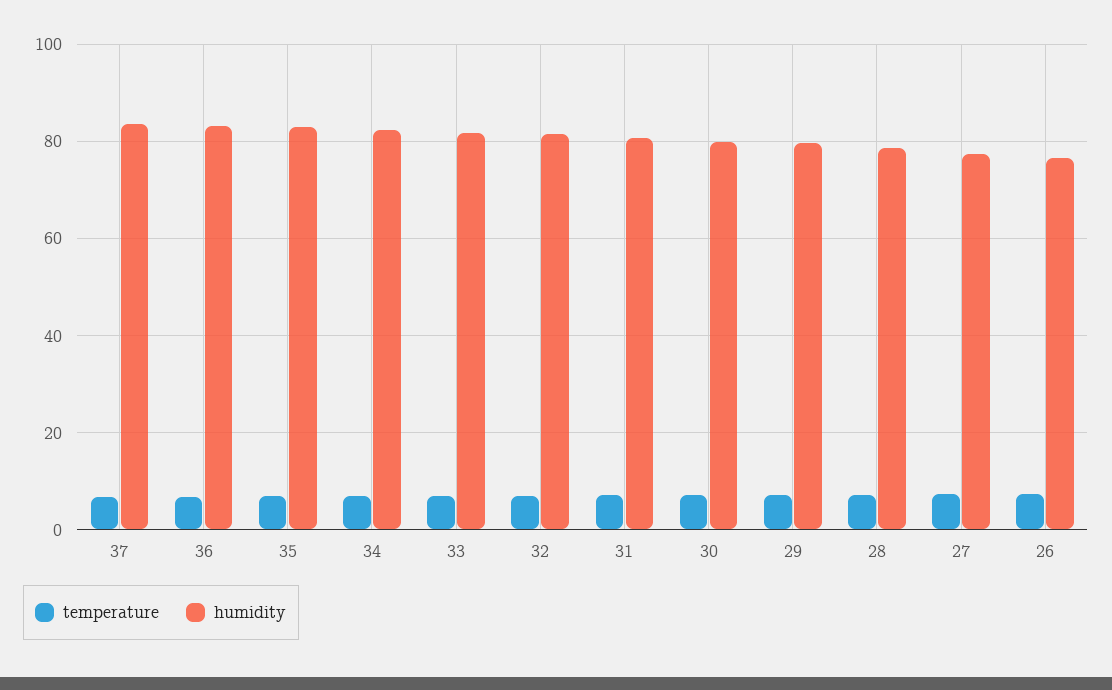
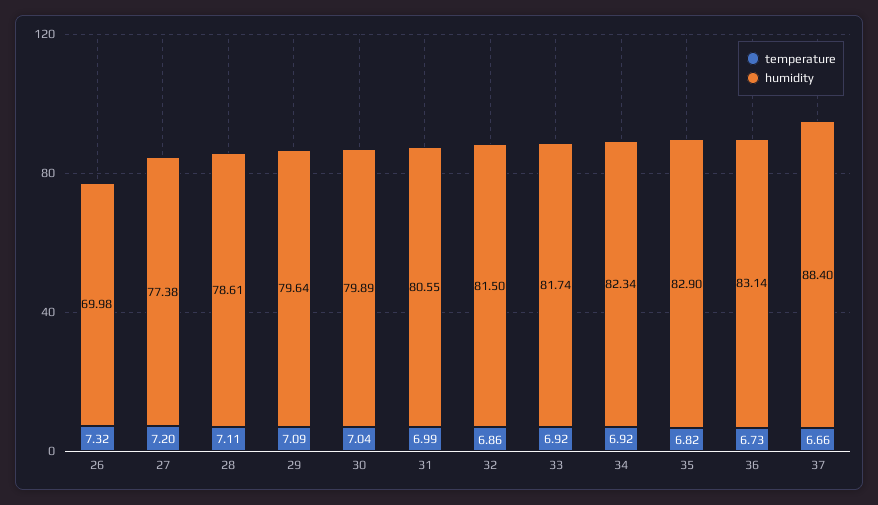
  {
    "temperature": {
      "37": 6.66,
      "36": 6.73,
      "35": 6.82,
      "34": 6.92,
      "33": 6.92,
      "32": 6.86,
      "31": 6.99,
      "30": 7.04,
      "29": 7.09,
      "28": 7.11,
      "27": 7.2,
      "26": 7.32
    },
    "humidity": {
-     "37": 84,
+     "37": 88.4,
      "36": 83.14,
      "35": 82.9,
      "34": 82.34,
      "33": 81.74,
      "32": 81.5,
      "31": 80.55,
      "30": 79.89,
      "29": 79.64,
      "28": 78.61,
      "27": 77.38,
-     "26": 76
+     "26": 69.98
    }
  }

